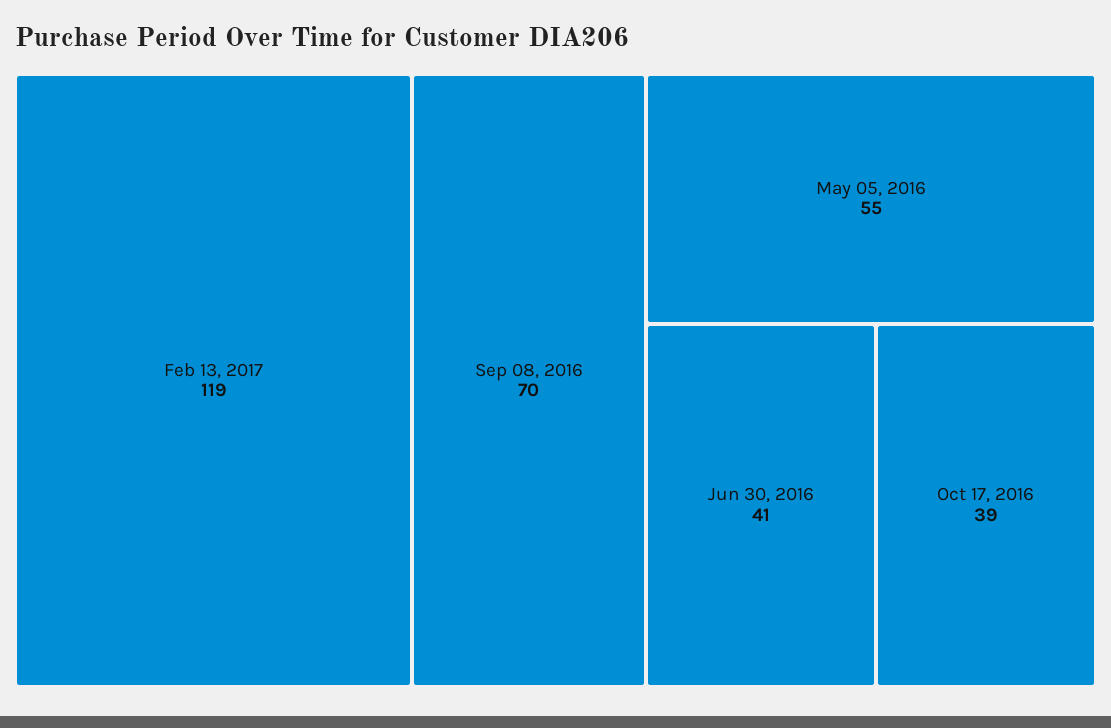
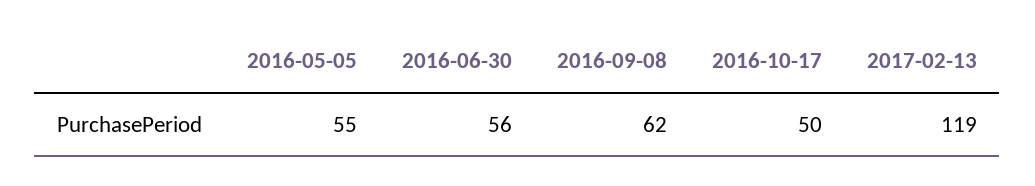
  {
    "Feb 13, 2017": 119,
-   "Sep 08, 2016": 70,
+   "Sep 08, 2016": 62,
    "May 05, 2016": 55,
-   "Jun 30, 2016": 41,
+   "Jun 30, 2016": 56,
-   "Oct 17, 2016": 39
+   "Oct 17, 2016": 50
  }

